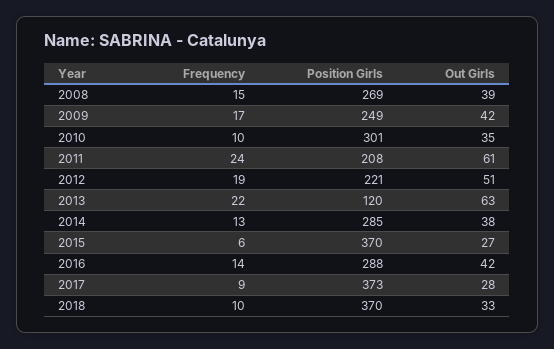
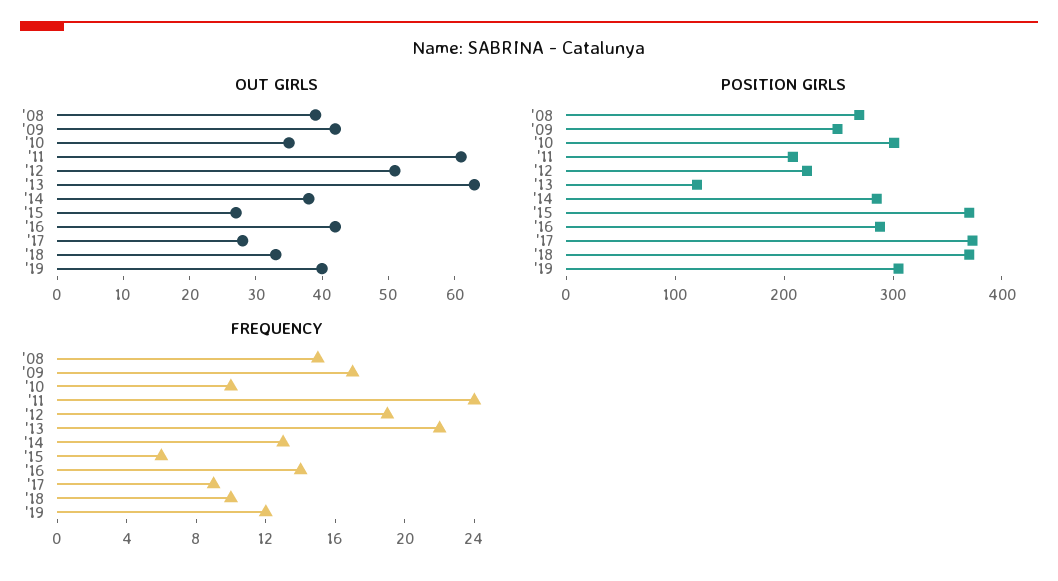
  {
    "Frequency": {
      "2008": 15,
      "2009": 17,
      "2010": 10,
      "2011": 24,
      "2012": 19,
      "2013": 22,
      "2014": 13,
      "2015": 6,
      "2016": 14,
      "2017": 9,
-     "2018": 10
+     "2018": 10,
+     "'19": 12
    },
    "Position Girls": {
      "2008": 269,
      "2009": 249,
      "2010": 301,
      "2011": 208,
      "2012": 221,
      "2013": 120,
      "2014": 285,
      "2015": 370,
      "2016": 288,
      "2017": 373,
-     "2018": 370
+     "2018": 370,
+     "'19": 300
    },
    "Out Girls": {
      "2008": 39,
      "2009": 42,
      "2010": 35,
      "2011": 61,
      "2012": 51,
      "2013": 63,
      "2014": 38,
      "2015": 27,
      "2016": 42,
      "2017": 28,
-     "2018": 33
+     "2018": 33,
+     "'19": 40
    }
  }

